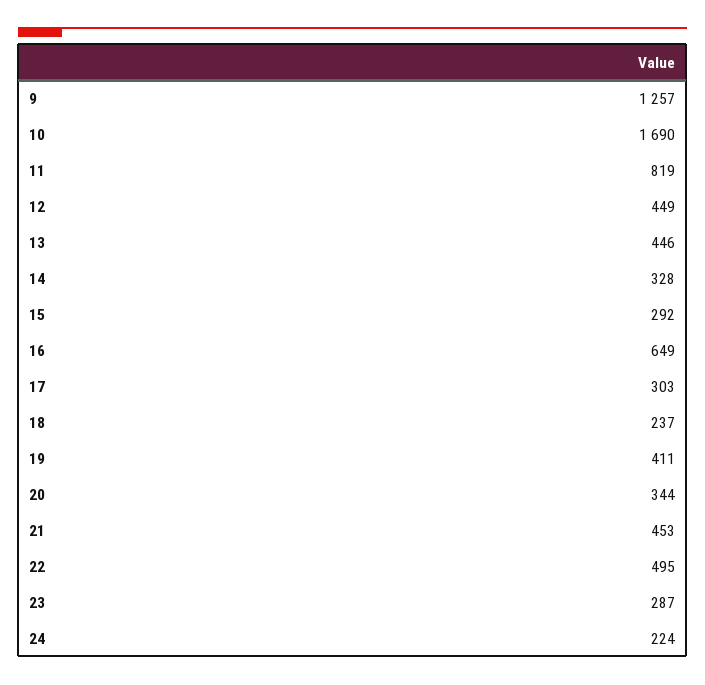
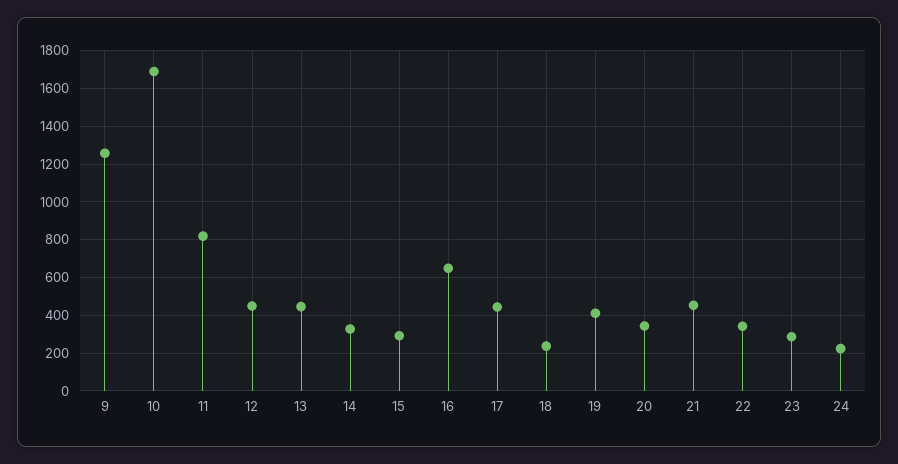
  {
    "9": 1257,
    "10": 1690,
    "11": 819,
    "12": 449,
    "13": 446,
    "14": 328,
    "15": 292,
    "16": 649,
-   "17": 303,
+   "17": 450,
    "18": 237,
    "19": 411,
    "20": 344,
    "21": 453,
-   "22": 495,
+   "22": 350,
    "23": 287,
    "24": 224
  }

